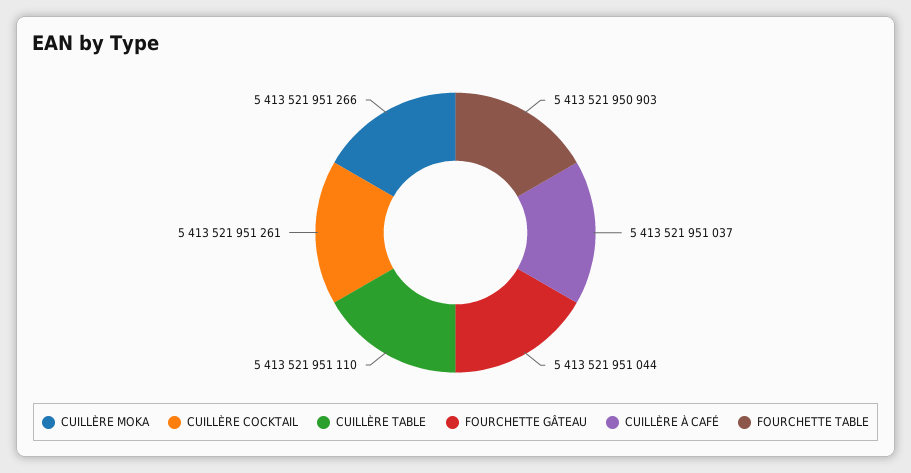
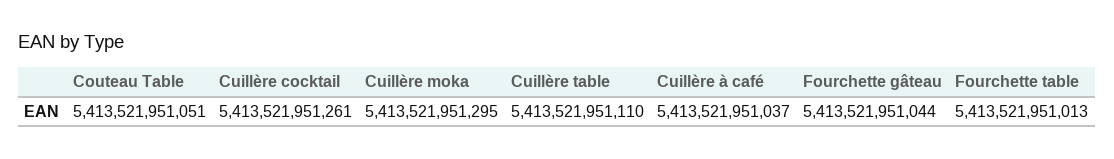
  {
-   "CUILLÈRE MOKA": 5413521951266,
+   "CUILLÈRE MOKA": 5413521951295,
    "CUILLÈRE COCKTAIL": 5413521951261,
    "CUILLÈRE TABLE": 5413521951110,
    "FOURCHETTE GÂTEAU": 5413521951044,
    "CUILLÈRE À CAFÉ": 5413521951037,
-   "FOURCHETTE TABLE": 5413521950903
+   "FOURCHETTE TABLE": 5413521951013,
+   "Couteau Table": 5413521951051
  }

